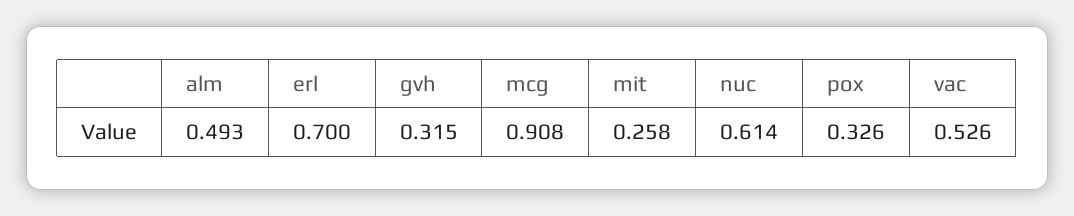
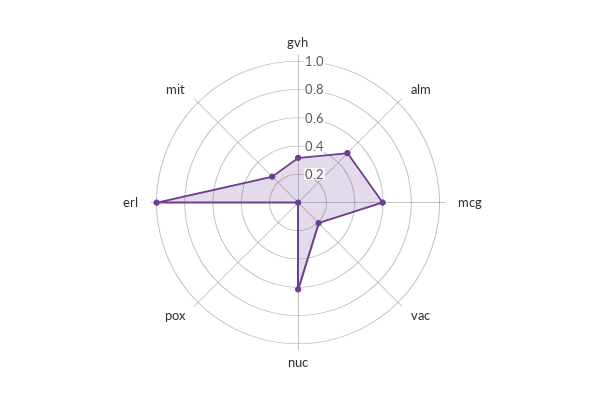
  {
    "alm": 0.493,
-   "erl": 0.7,
+   "erl": 1,
    "gvh": 0.315,
-   "mcg": 0.908,
+   "mcg": 0.6,
    "mit": 0.258,
    "nuc": 0.614,
-   "pox": 0.326,
+   "pox": 0,
-   "vac": 0.526
+   "vac": 0.2
  }

